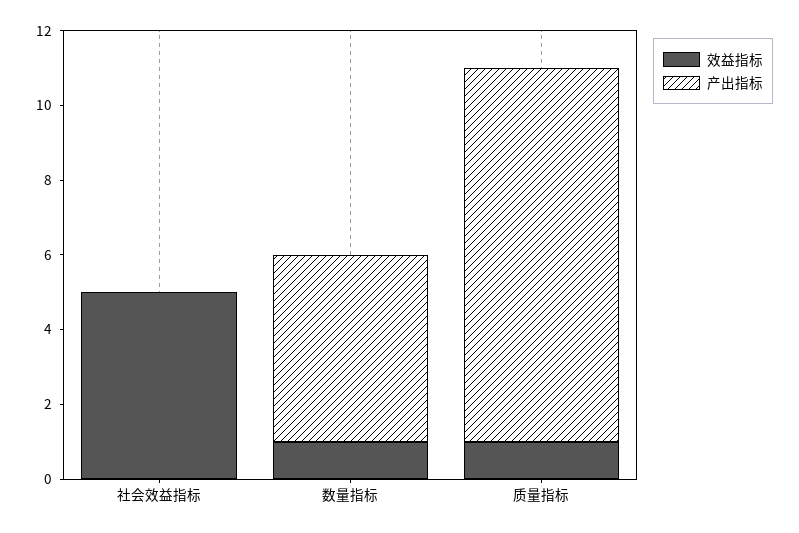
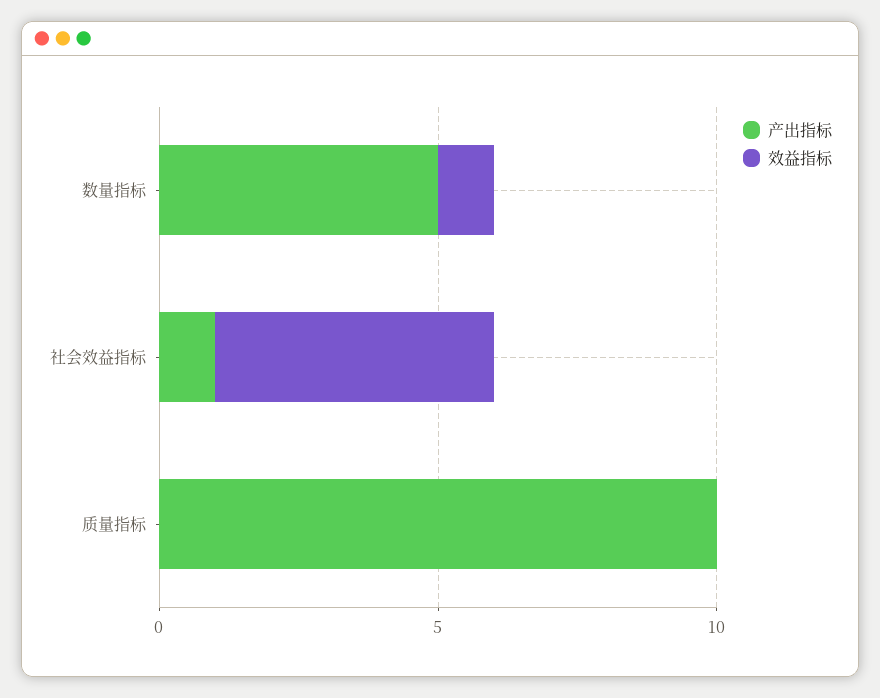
  {
    "效益指标": {
      "社会效益指标": 5,
      "数量指标": 1,
-     "质量指标": 1
+     "质量指标": 0
    },
    "产出指标": {
-     "社会效益指标": 0,
+     "社会效益指标": 1,
      "数量指标": 5,
      "质量指标": 10
    }
  }

